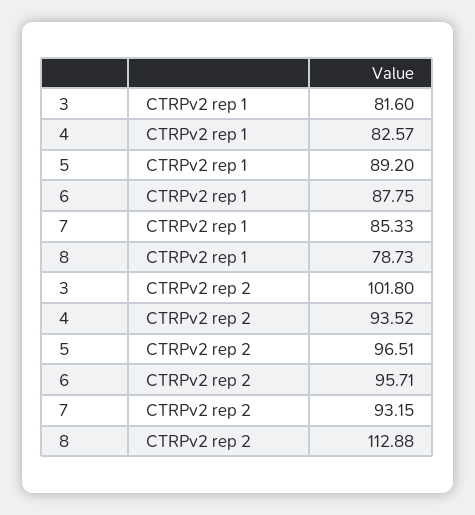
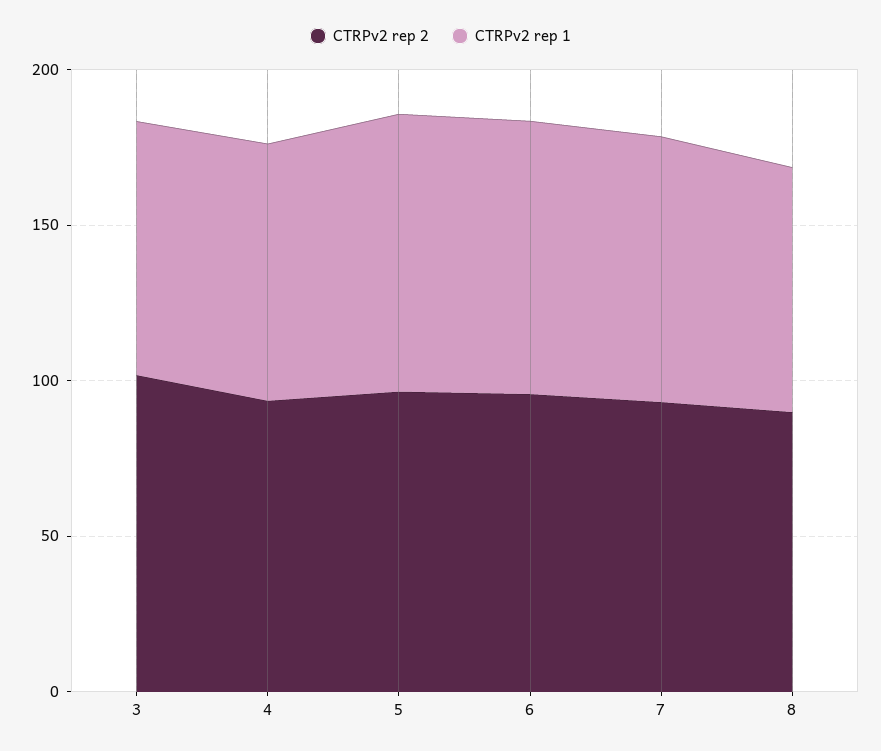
  {
    "CTRPv2 rep 1": {
      "3": 81.6,
      "4": 82.57,
      "5": 89.2,
      "6": 87.75,
      "7": 85.33,
      "8": 78.73
    },
    "CTRPv2 rep 2": {
      "3": 101.8,
      "4": 93.52,
      "5": 96.51,
      "6": 95.71,
      "7": 93.15,
-     "8": 112.88
+     "8": 90
    }
  }

